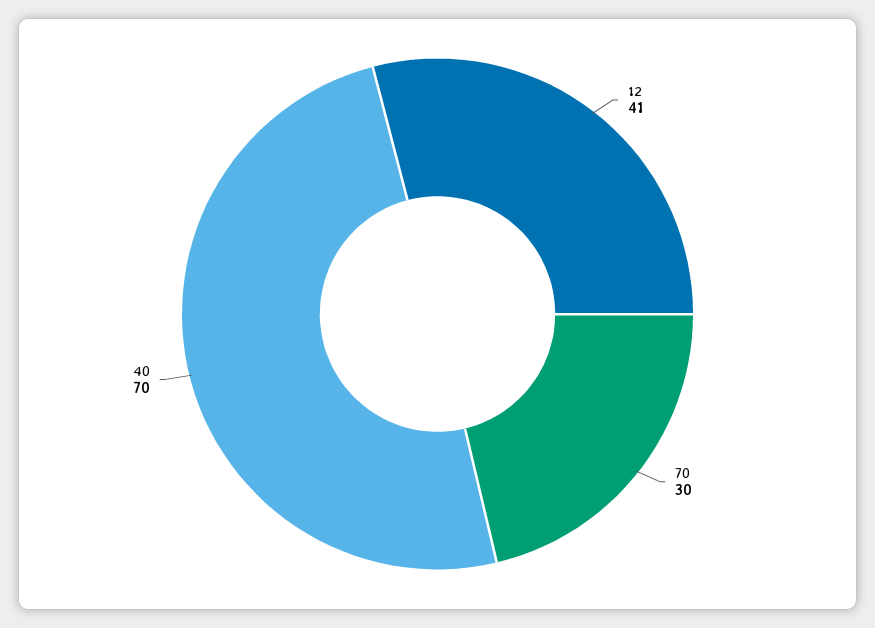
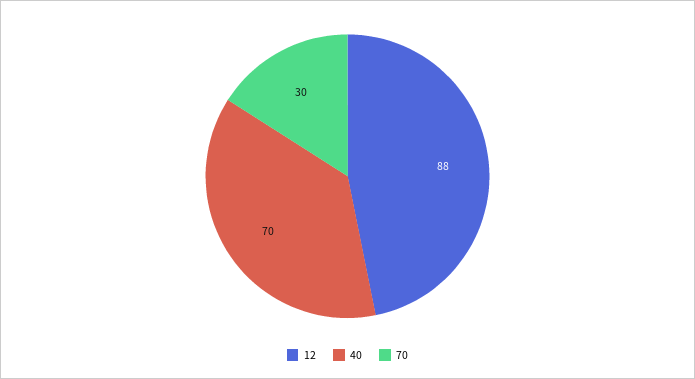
  {
-   "12": 41,
+   "12": 88,
    "70": 30,
    "40": 70
  }

